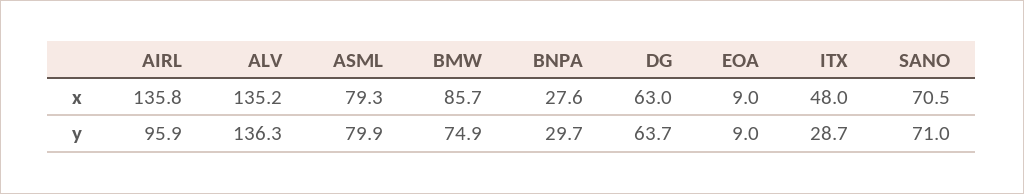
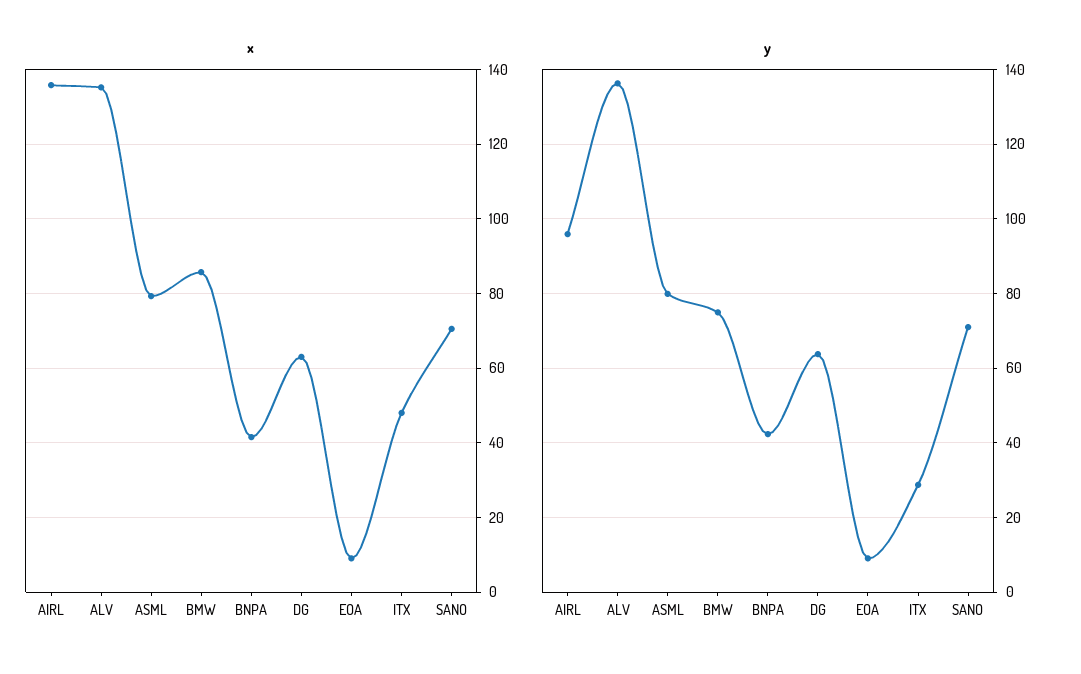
  {
    "x": {
      "AIRL": 135.8,
      "ALV": 135.2,
      "ASML": 79.3,
      "BMW": 85.7,
-     "BNPA": 27.6,
+     "BNPA": 42,
      "DG": 63,
      "EOA": 9,
      "ITX": 48,
      "SANO": 70.5
    },
    "y": {
      "AIRL": 95.9,
      "ALV": 136.3,
      "ASML": 79.9,
      "BMW": 74.9,
-     "BNPA": 29.7,
+     "BNPA": 42,
      "DG": 63.7,
      "EOA": 9,
      "ITX": 28.7,
      "SANO": 71
    }
  }

